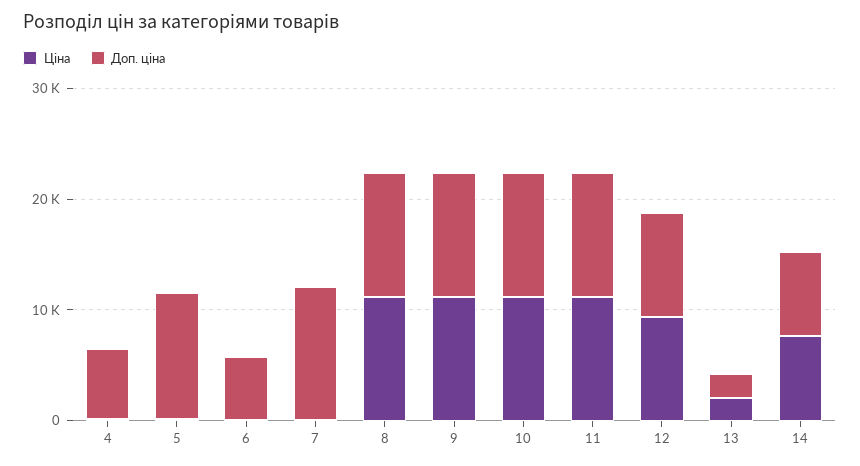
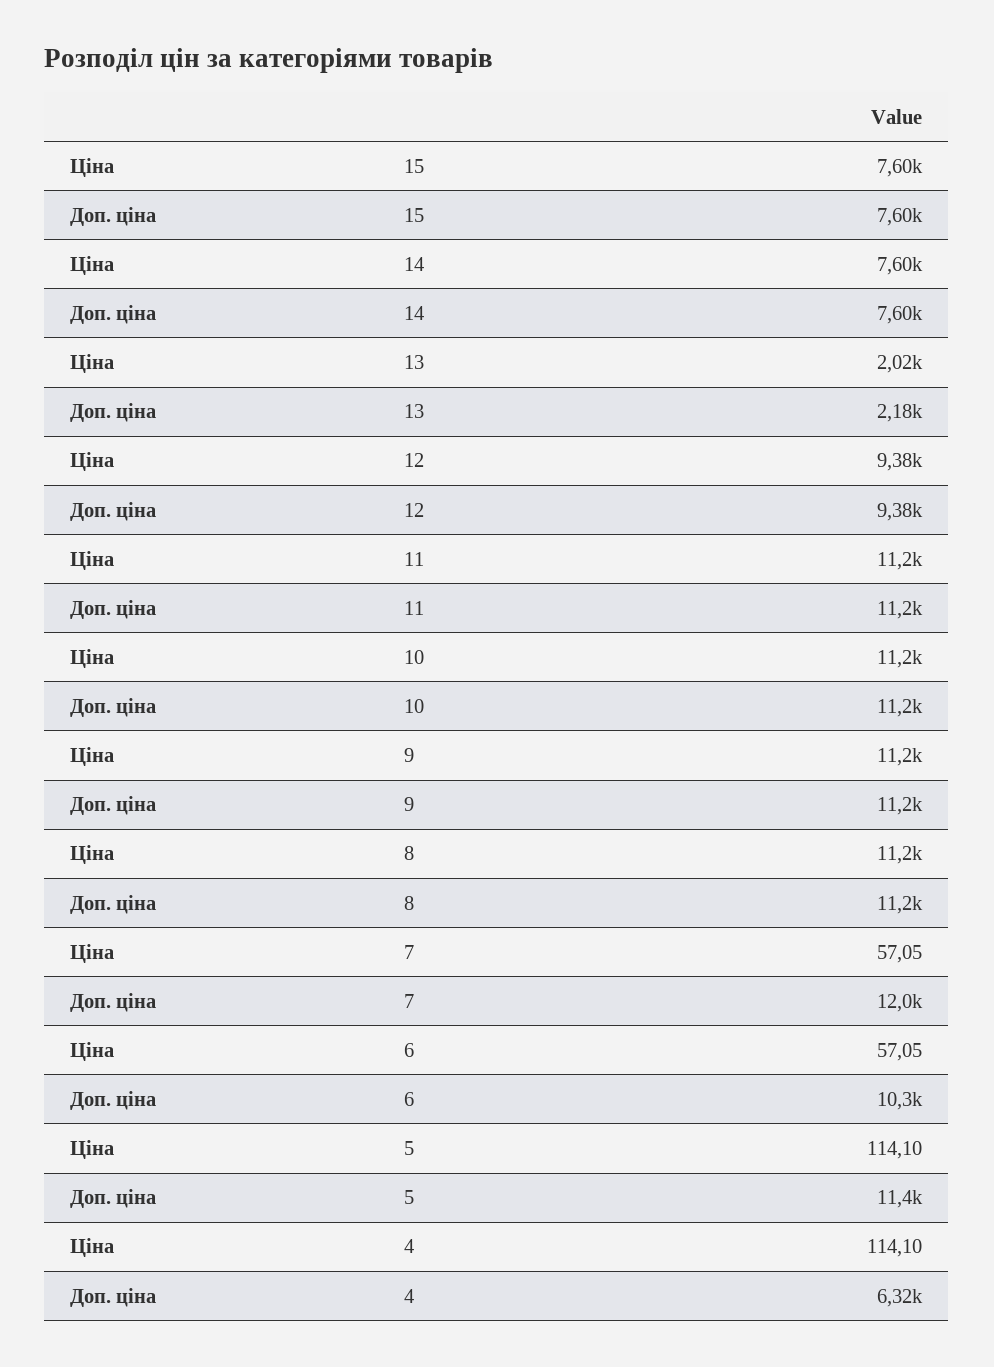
  {
    "Ціна": {
      "4": 114.1,
      "5": 114.1,
      "6": 57.05,
      "7": 57.05,
      "8": 11200,
      "9": 11200,
      "10": 11200,
      "11": 11200,
      "12": 9380,
      "13": 2020,
-     "14": 7600
+     "14": 7600,
+     "15": 7600
    },
    "Доп. ціна": {
      "4": 6320,
      "5": 11400,
-     "6": 6000,
+     "6": 10300,
      "7": 12000,
      "8": 11200,
      "9": 11200,
      "10": 11200,
      "11": 11200,
      "12": 9380,
      "13": 2180,
-     "14": 7600
+     "14": 7600,
+     "15": 7600
    }
  }

